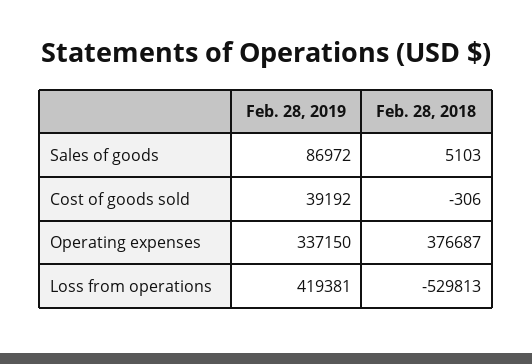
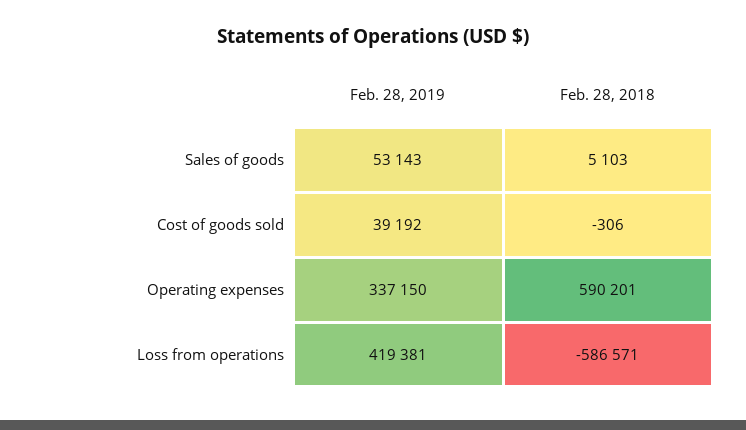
  {
    "Feb. 28, 2019": {
-     "Sales of goods": 86972,
+     "Sales of goods": 53143,
      "Cost of goods sold": 39192,
      "Operating expenses": 337150,
      "Loss from operations": 419381
    },
    "Feb. 28, 2018": {
      "Sales of goods": 5103,
      "Cost of goods sold": -306,
-     "Operating expenses": 376687,
+     "Operating expenses": 590201,
-     "Loss from operations": -529813
+     "Loss from operations": -586571
    }
  }

